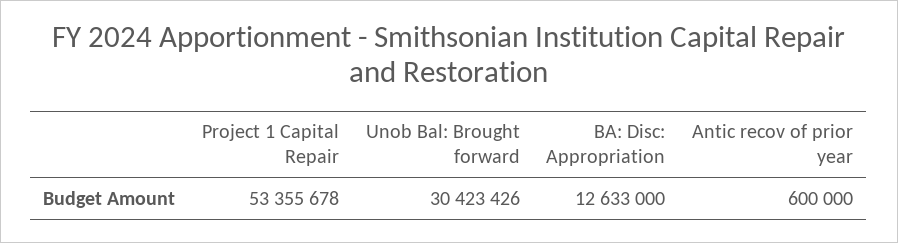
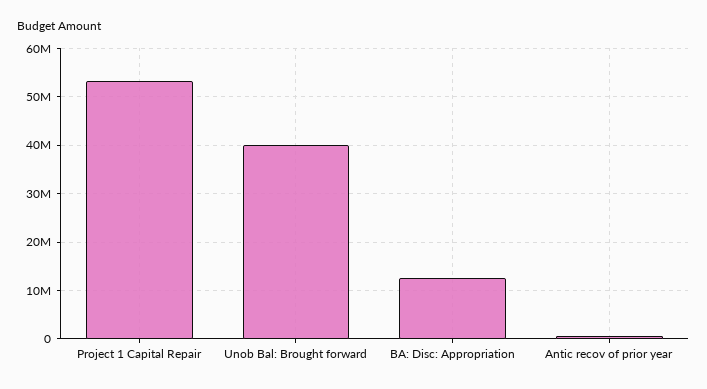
  {
    "Project 1 Capital Repair": 53355678,
-   "Unob Bal: Brought forward": 30423426,
+   "Unob Bal: Brought forward": 40000000,
    "BA: Disc: Appropriation": 12633000,
    "Antic recov of prior year": 600000
  }

